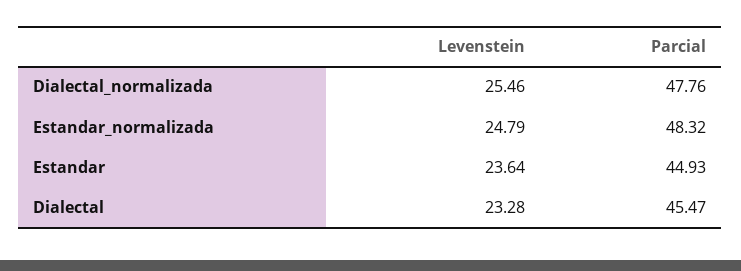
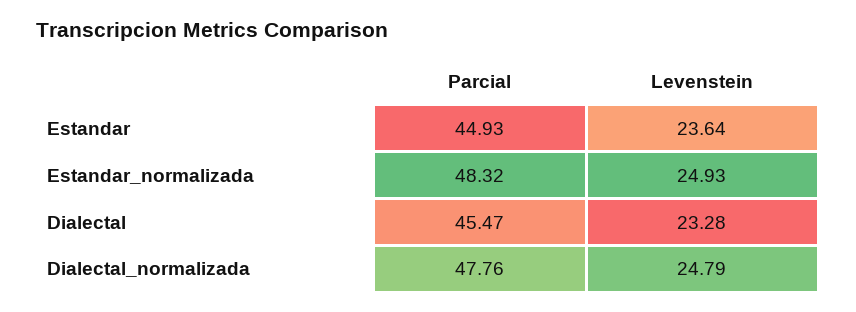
  {
    "Levenstein": {
-     "Dialectal_normalizada": 25.46,
+     "Dialectal_normalizada": 24.79,
-     "Estandar_normalizada": 24.79,
+     "Estandar_normalizada": 24.93,
      "Estandar": 23.64,
      "Dialectal": 23.28
    },
    "Parcial": {
      "Dialectal_normalizada": 47.76,
      "Estandar_normalizada": 48.32,
      "Estandar": 44.93,
      "Dialectal": 45.47
    }
  }

